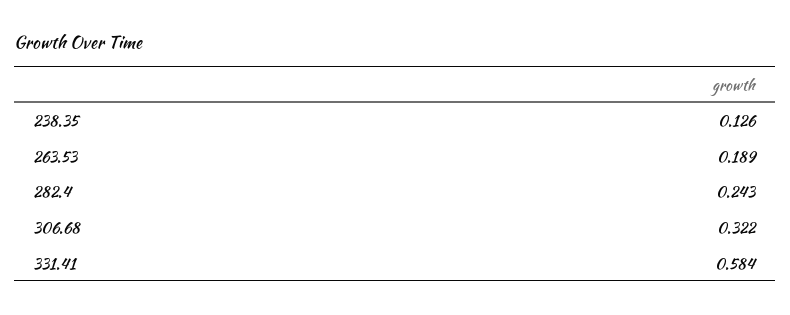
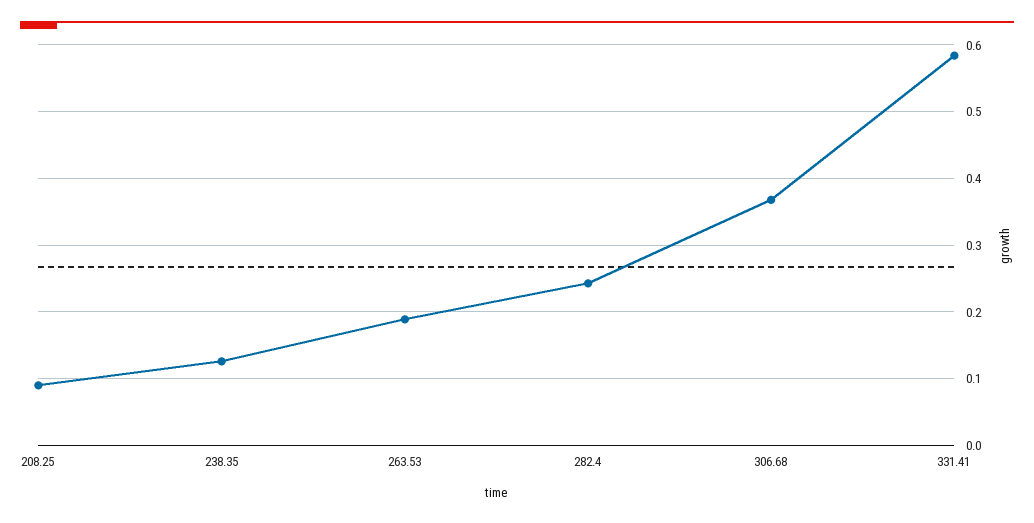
  {
    "238.35": 0.126,
    "263.53": 0.189,
    "282.4": 0.243,
-   "306.68": 0.322,
+   "306.68": 0.37,
-   "331.41": 0.584
+   "331.41": 0.584,
+   "208.25": 0.09
  }

